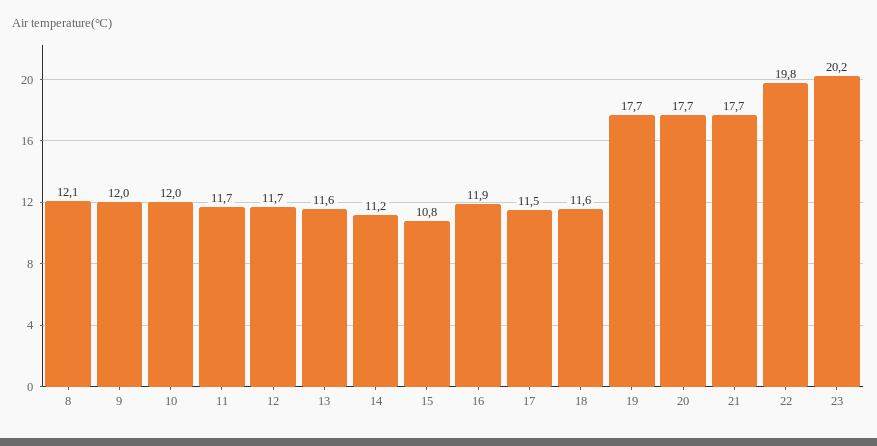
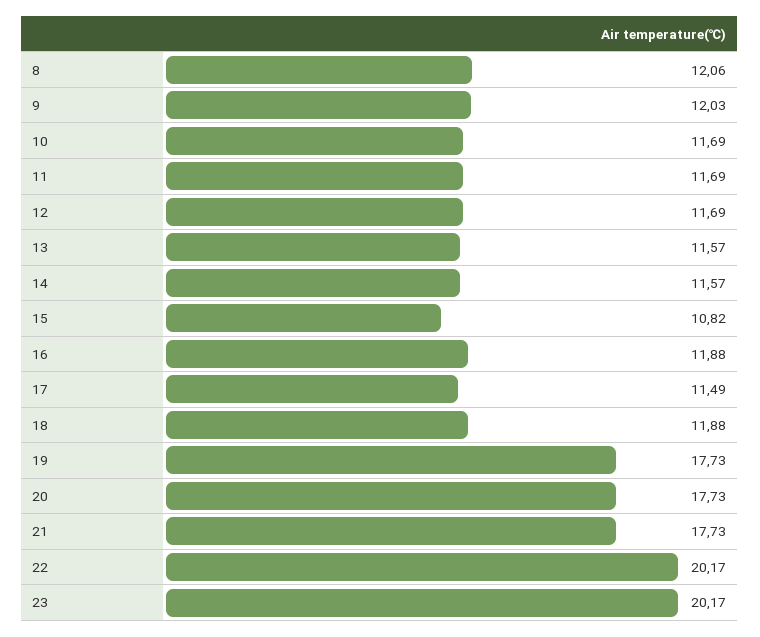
  {
    "8": 12.06,
    "9": 12.03,
-   "10": 12,
+   "10": 11.69,
    "11": 11.69,
    "12": 11.69,
    "13": 11.57,
-   "14": 11.2,
+   "14": 11.57,
    "15": 10.82,
    "16": 11.88,
    "17": 11.49,
-   "18": 11.6,
+   "18": 11.88,
    "19": 17.73,
    "20": 17.73,
    "21": 17.73,
-   "22": 19.8,
+   "22": 20.17,
    "23": 20.17
  }

